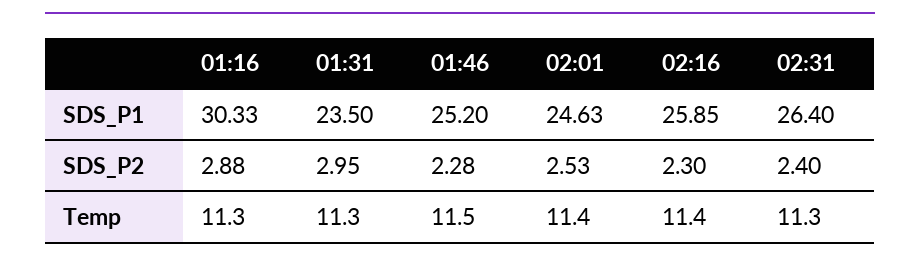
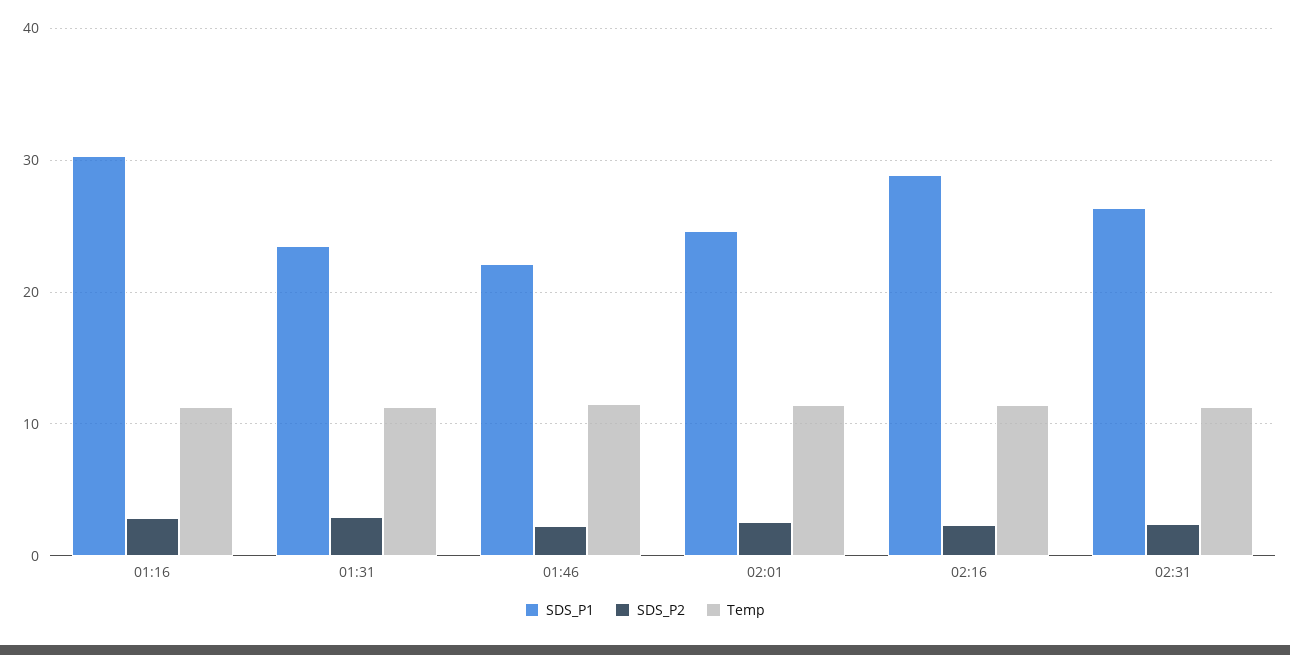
  {
    "SDS_P1": {
      "01:16": 30.33,
      "01:31": 23.5,
-     "01:46": 25.2,
+     "01:46": 22,
      "02:01": 24.63,
-     "02:16": 25.85,
+     "02:16": 29,
      "02:31": 26.4
    },
    "SDS_P2": {
      "01:16": 2.88,
      "01:31": 2.95,
      "01:46": 2.28,
      "02:01": 2.53,
      "02:16": 2.3,
      "02:31": 2.4
    },
    "Temp": {
      "01:16": 11.3,
      "01:31": 11.3,
      "01:46": 11.5,
      "02:01": 11.4,
      "02:16": 11.4,
      "02:31": 11.3
    }
  }

